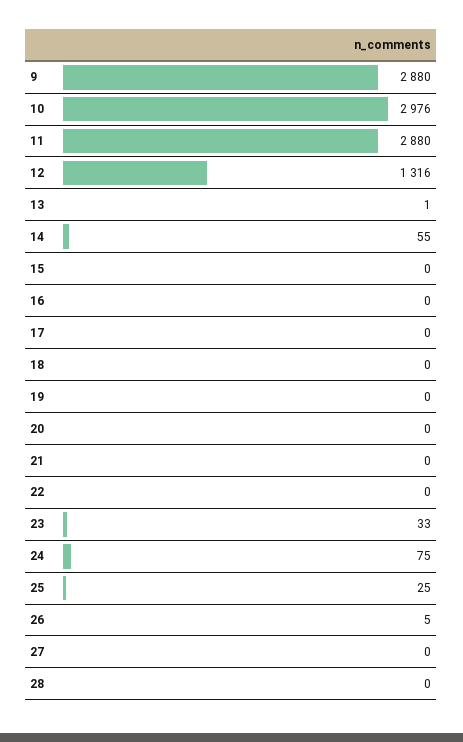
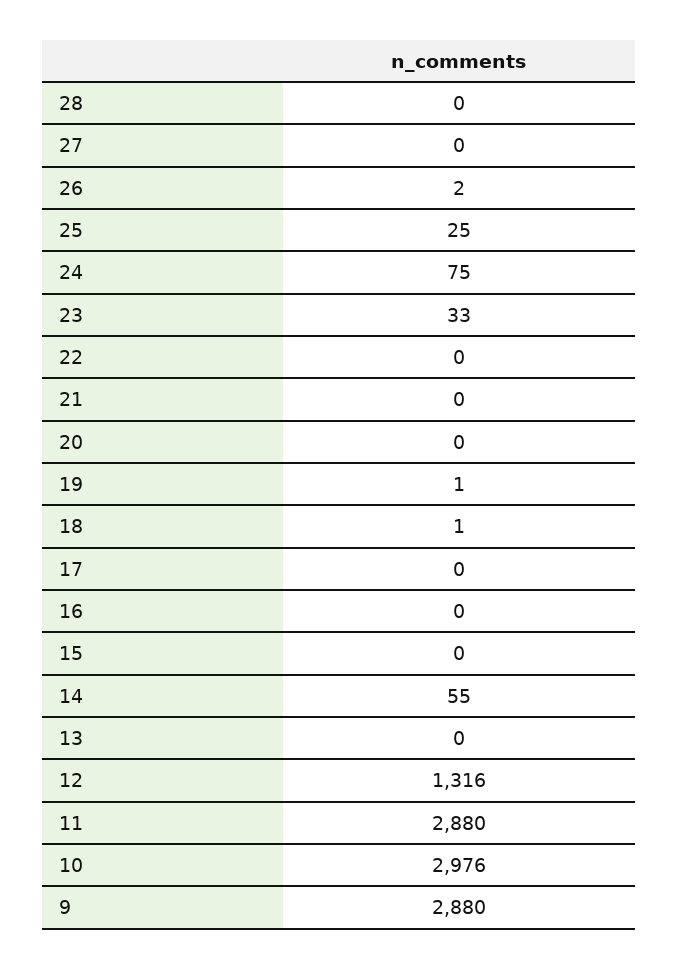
  {
    "9": 2880,
    "10": 2976,
    "11": 2880,
    "12": 1316,
-   "13": 1,
+   "13": 0,
    "14": 55,
    "15": 0,
    "16": 0,
    "17": 0,
-   "18": 0,
+   "18": 1,
-   "19": 0,
+   "19": 1,
    "20": 0,
    "21": 0,
    "22": 0,
    "23": 33,
    "24": 75,
    "25": 25,
-   "26": 5,
+   "26": 2,
    "27": 0,
    "28": 0
  }

